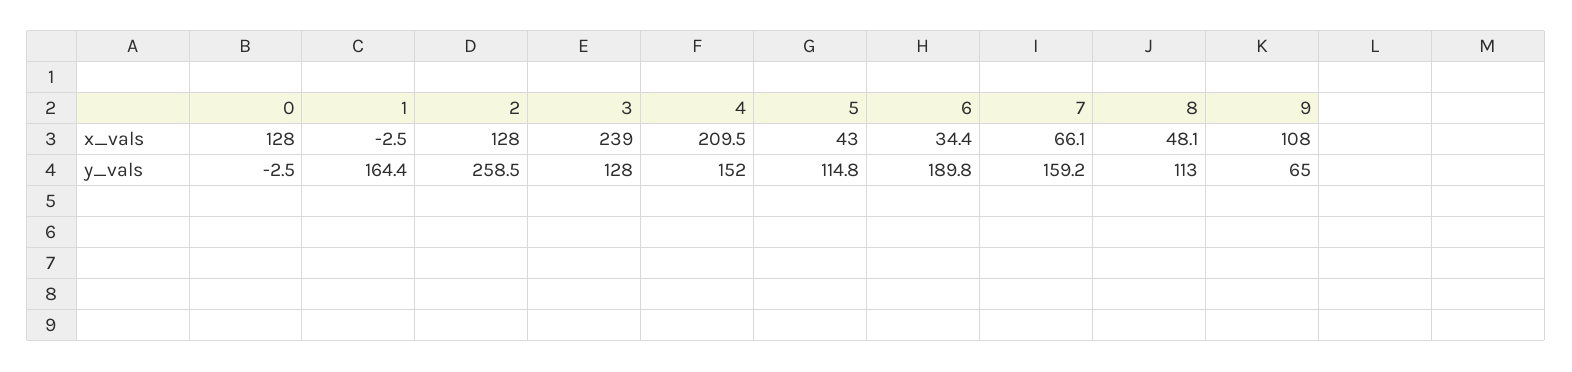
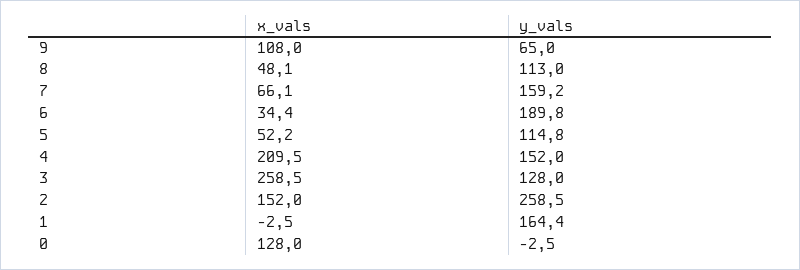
  {
    "0": {
      "x_vals": 128,
      "y_vals": -2.5
    },
    "1": {
      "x_vals": -2.5,
      "y_vals": 164.4
    },
    "2": {
-     "x_vals": 128,
+     "x_vals": 152,
      "y_vals": 258.5
    },
    "3": {
-     "x_vals": 239,
+     "x_vals": 258.5,
      "y_vals": 128
    },
    "4": {
      "x_vals": 209.5,
      "y_vals": 152
    },
    "5": {
-     "x_vals": 43,
+     "x_vals": 52.2,
      "y_vals": 114.8
    },
    "6": {
      "x_vals": 34.4,
      "y_vals": 189.8
    },
    "7": {
      "x_vals": 66.1,
      "y_vals": 159.2
    },
    "8": {
      "x_vals": 48.1,
      "y_vals": 113
    },
    "9": {
      "x_vals": 108,
      "y_vals": 65
    }
  }

